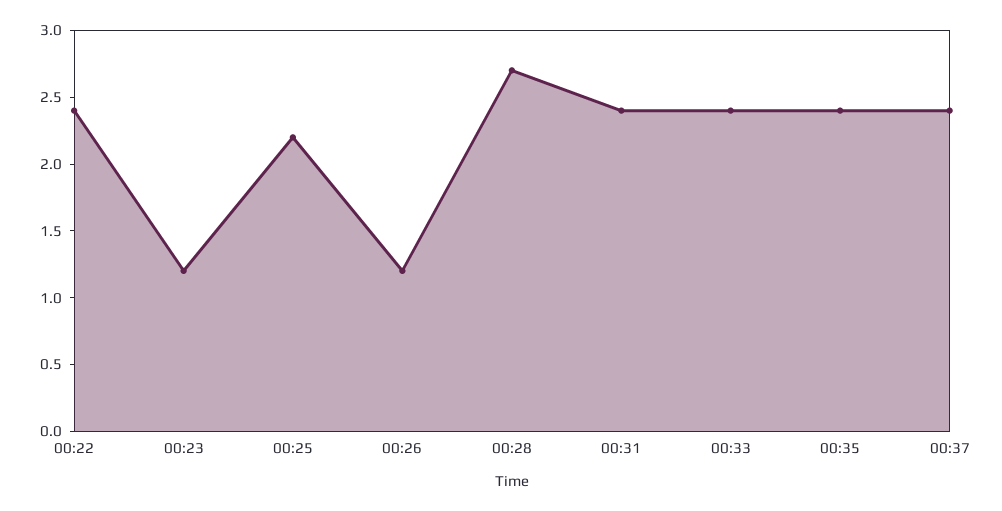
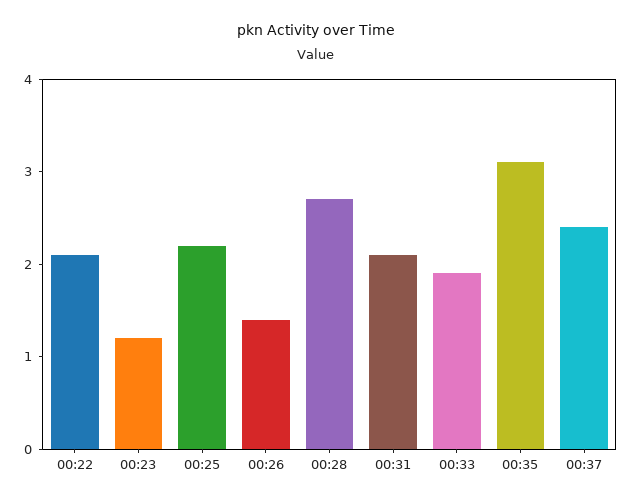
  {
-   "00:22": 2.4,
+   "00:22": 2.1,
    "00:23": 1.2,
    "00:25": 2.2,
-   "00:26": 1.2,
+   "00:26": 1.4,
    "00:28": 2.7,
-   "00:31": 2.4,
+   "00:31": 2.1,
-   "00:33": 2.4,
+   "00:33": 1.9,
-   "00:35": 2.4,
+   "00:35": 3.1,
    "00:37": 2.4
  }

